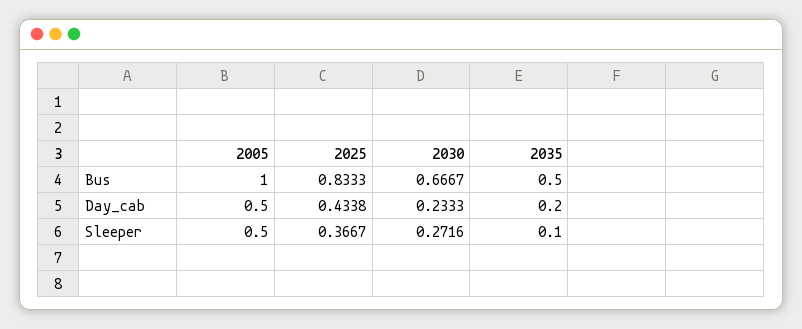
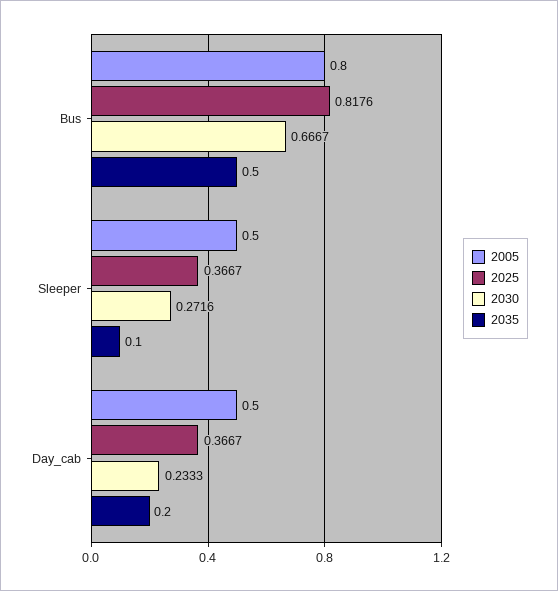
  {
    "2005": {
-     "Bus": 1,
+     "Bus": 0.8,
      "Day_cab": 0.5,
      "Sleeper": 0.5
    },
    "2025": {
-     "Bus": 0.8333,
+     "Bus": 0.8176,
-     "Day_cab": 0.4338,
+     "Day_cab": 0.3667,
      "Sleeper": 0.3667
    },
    "2030": {
      "Bus": 0.6667,
      "Day_cab": 0.2333,
      "Sleeper": 0.2716
    },
    "2035": {
      "Bus": 0.5,
      "Day_cab": 0.2,
      "Sleeper": 0.1
    }
  }

